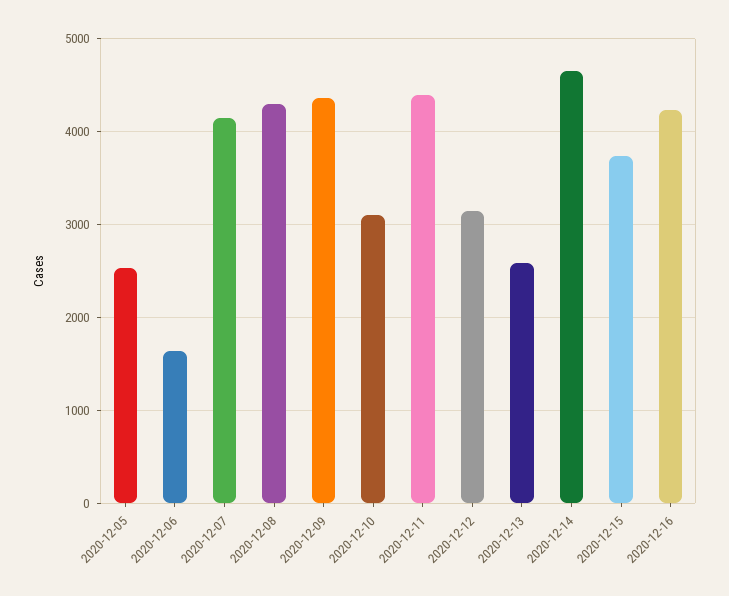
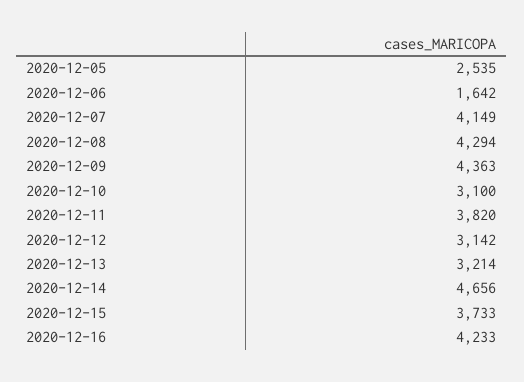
  {
    "2020-12-05": 2535,
    "2020-12-06": 1642,
    "2020-12-07": 4149,
    "2020-12-08": 4294,
    "2020-12-09": 4363,
    "2020-12-10": 3100,
-   "2020-12-11": 4400,
+   "2020-12-11": 3820,
    "2020-12-12": 3142,
-   "2020-12-13": 2600,
+   "2020-12-13": 3214,
    "2020-12-14": 4656,
    "2020-12-15": 3733,
    "2020-12-16": 4233
  }

